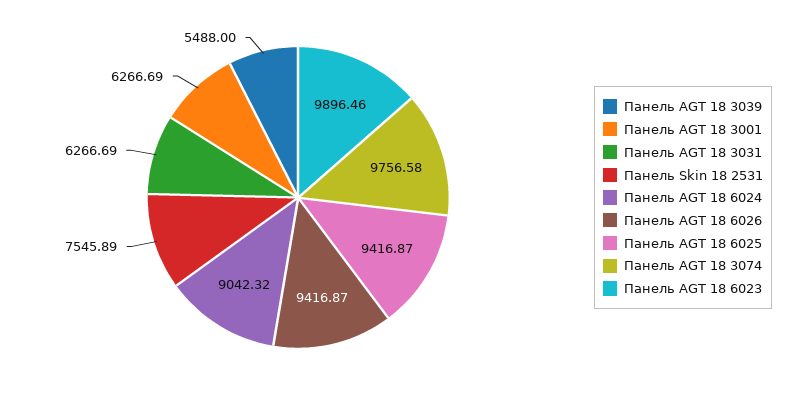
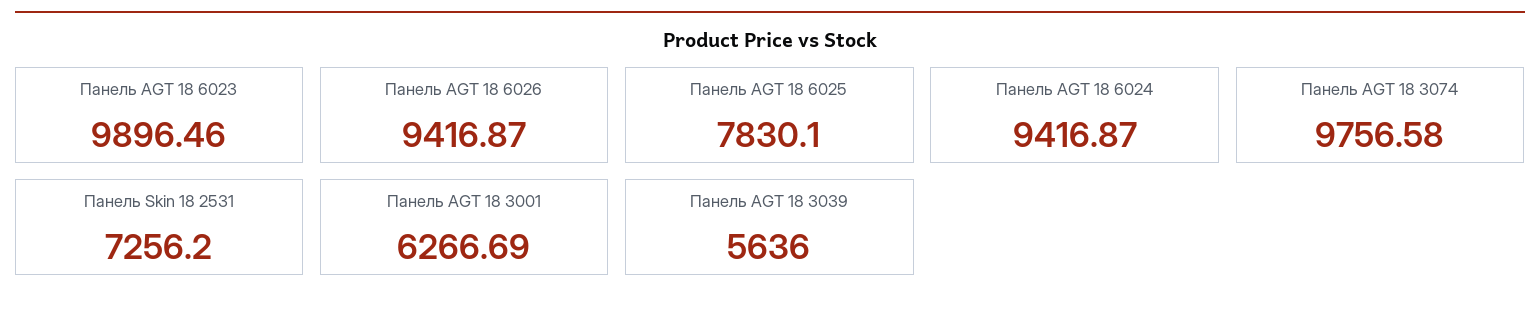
  {
-   "Панель AGT 18 3039": 5488,
+   "Панель AGT 18 3039": 5636,
    "Панель AGT 18 3001": 6266.69,
-   "Панель AGT 18 3031": 6266.69,
-   "Панель Skin 18 2531": 7545.89,
+   "Панель Skin 18 2531": 7256.2,
-   "Панель AGT 18 6024": 9042.32,
+   "Панель AGT 18 6024": 9416.87,
    "Панель AGT 18 6026": 9416.87,
-   "Панель AGT 18 6025": 9416.87,
+   "Панель AGT 18 6025": 7830.1,
    "Панель AGT 18 3074": 9756.58,
    "Панель AGT 18 6023": 9896.46
  }

